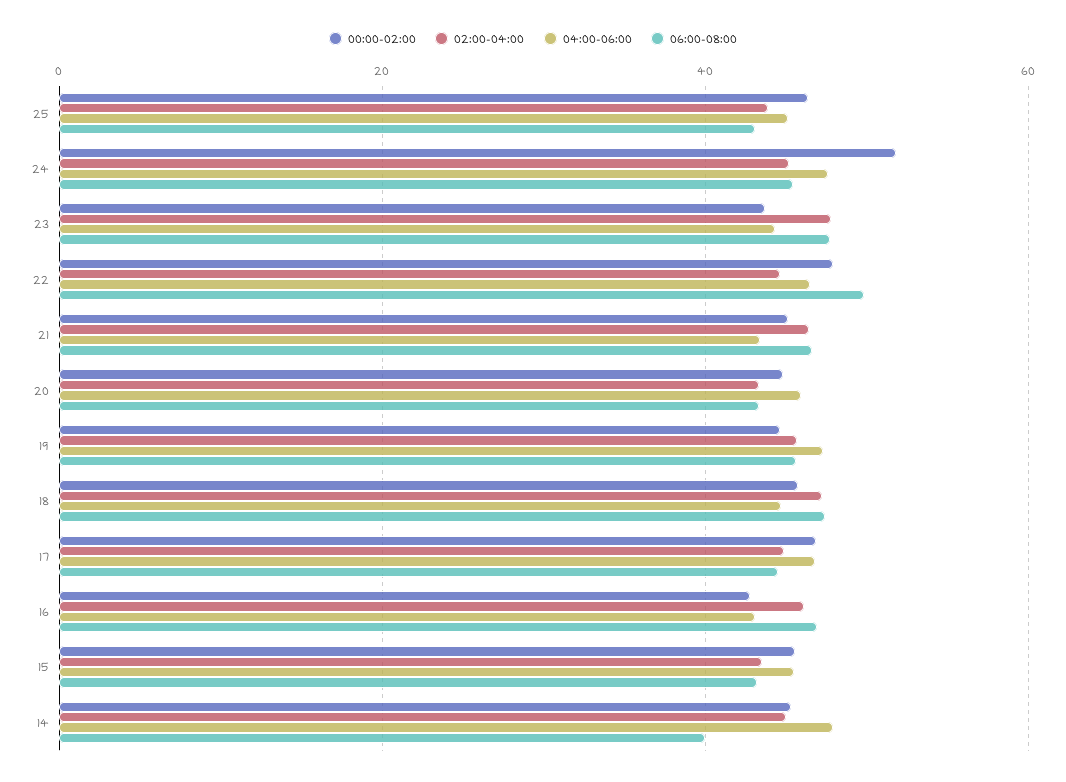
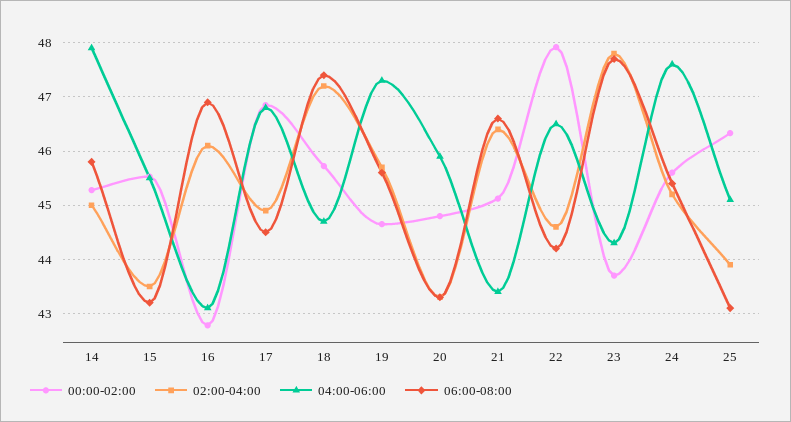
  {
    "00:00-02:00": {
      "25": 46.4,
-     "24": 52,
+     "24": 45.6,
      "23": 43.8,
      "22": 48,
      "21": 45.2,
      "20": 44.8,
      "19": 44.6,
      "18": 45.8,
      "17": 46.8,
      "16": 42.8,
      "15": 45.6,
      "14": 45.2
    },
    "02:00-04:00": {
      "25": 44,
      "24": 45.2,
      "23": 47.8,
      "22": 44.6,
      "21": 46.4,
      "20": 43.4,
      "19": 45.8,
      "18": 47.2,
      "17": 45,
      "16": 46.2,
      "15": 43.6,
      "14": 45
    },
    "04:00-06:00": {
      "25": 45.2,
      "24": 47.6,
      "23": 44.4,
      "22": 46.6,
      "21": 43.4,
      "20": 46,
      "19": 47.4,
      "18": 44.8,
      "17": 46.8,
      "16": 43.2,
      "15": 45.6,
      "14": 48
    },
    "06:00-08:00": {
      "25": 43.2,
      "24": 45.4,
      "23": 47.8,
-     "22": 50,
+     "22": 44.2,
      "21": 46.6,
      "20": 43.4,
      "19": 45.6,
      "18": 47.4,
      "17": 44.6,
      "16": 47,
      "15": 43.2,
-     "14": 40
+     "14": 45.8
    }
  }

